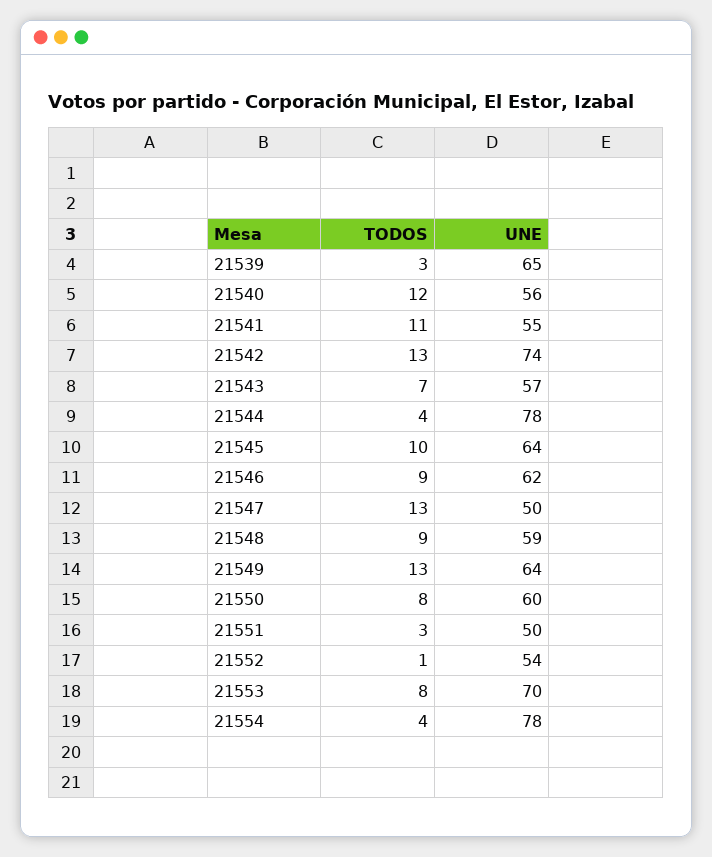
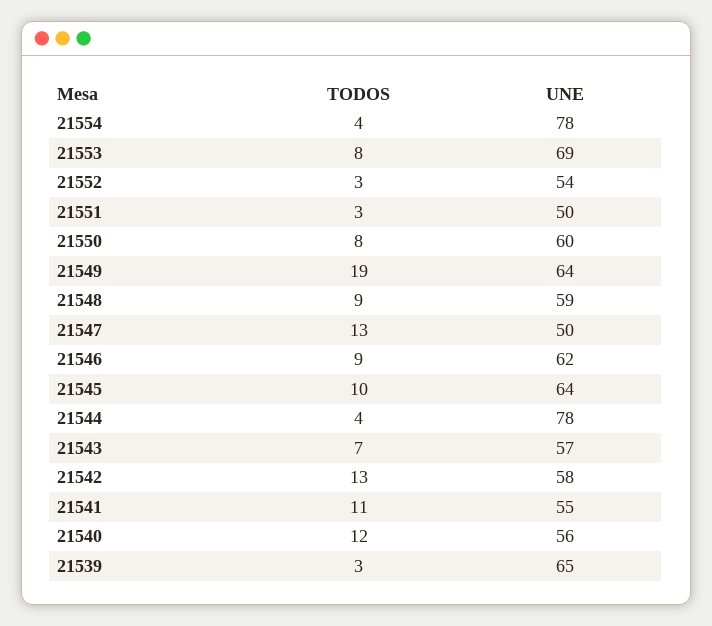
  {
    "TODOS": {
      "21539": 3,
      "21540": 12,
      "21541": 11,
      "21542": 13,
      "21543": 7,
      "21544": 4,
      "21545": 10,
      "21546": 9,
      "21547": 13,
      "21548": 9,
-     "21549": 13,
+     "21549": 19,
      "21550": 8,
      "21551": 3,
-     "21552": 1,
+     "21552": 3,
      "21553": 8,
      "21554": 4
    },
    "UNE": {
      "21539": 65,
      "21540": 56,
      "21541": 55,
-     "21542": 74,
+     "21542": 58,
      "21543": 57,
      "21544": 78,
      "21545": 64,
      "21546": 62,
      "21547": 50,
      "21548": 59,
      "21549": 64,
      "21550": 60,
      "21551": 50,
      "21552": 54,
-     "21553": 70,
+     "21553": 69,
      "21554": 78
    }
  }

